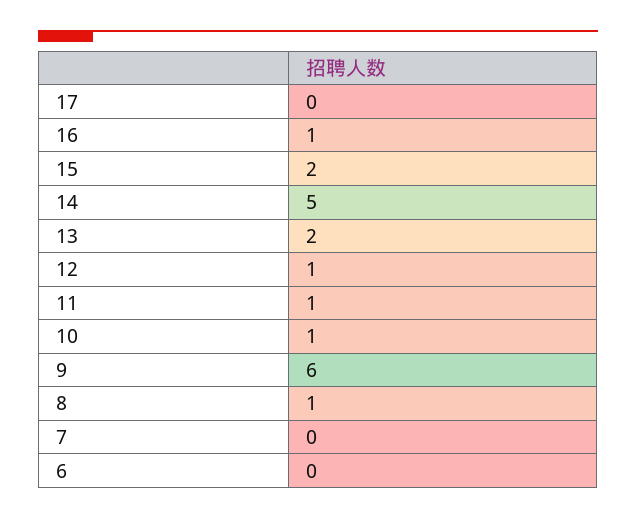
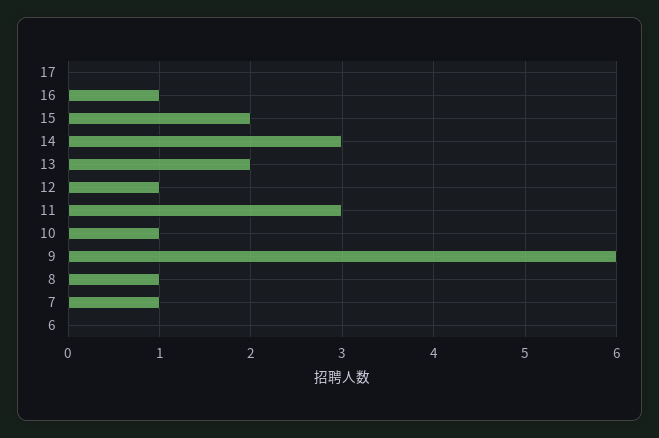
  {
    "17": 0,
    "16": 1,
    "15": 2,
-   "14": 5,
+   "14": 3,
    "13": 2,
    "12": 1,
-   "11": 1,
+   "11": 3,
    "10": 1,
    "9": 6,
    "8": 1,
-   "7": 0,
+   "7": 1,
    "6": 0
  }

